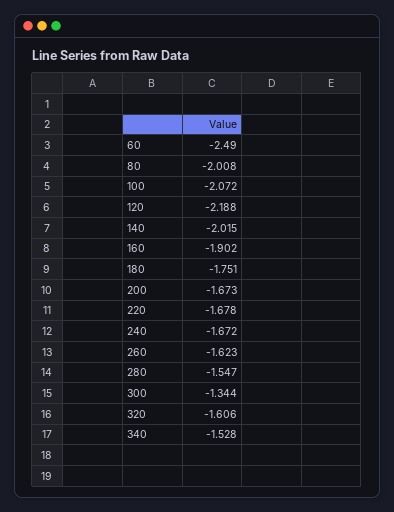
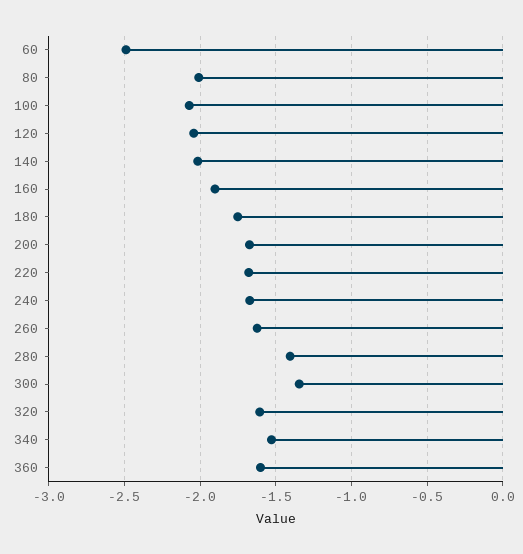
  {
    "60": -2.49,
    "80": -2.008,
    "100": -2.072,
-   "120": -2.188,
+   "120": -2.05,
    "140": -2.015,
    "160": -1.902,
    "180": -1.751,
    "200": -1.673,
    "220": -1.678,
    "240": -1.672,
    "260": -1.623,
-   "280": -1.547,
+   "280": -1.4,
    "300": -1.344,
    "320": -1.606,
-   "340": -1.528
+   "340": -1.528,
+   "360": -1.6
  }

